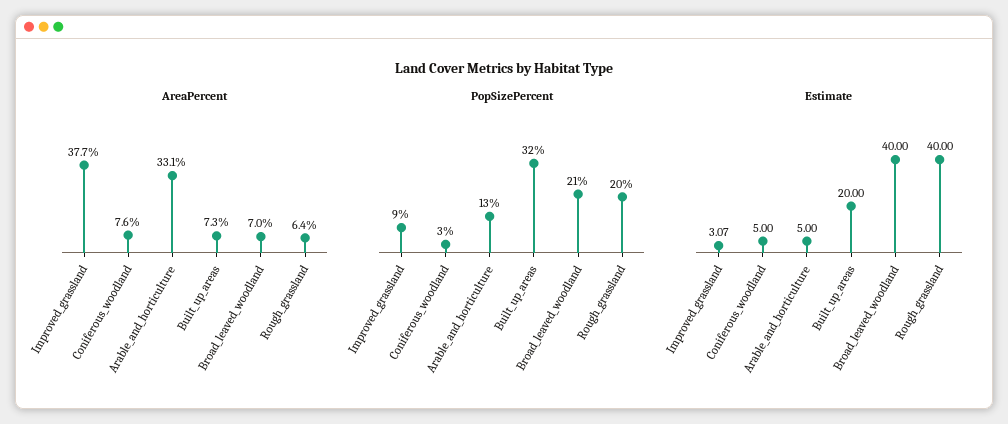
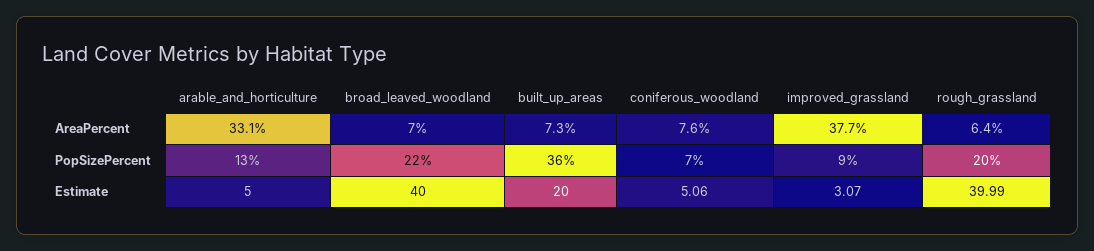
  {
    "AreaPercent": {
      "Improved_grassland": 37.7,
      "Coniferous_woodland": 7.6,
      "Arable_and_horticulture": 33.1,
      "Built_up_areas": 7.3,
      "Broad_leaved_woodland": 7,
      "Rough_grassland": 6.4
    },
    "PopSizePercent": {
      "Improved_grassland": 9,
-     "Coniferous_woodland": 3,
+     "Coniferous_woodland": 7,
      "Arable_and_horticulture": 13,
-     "Built_up_areas": 32,
+     "Built_up_areas": 36,
-     "Broad_leaved_woodland": 21,
+     "Broad_leaved_woodland": 22,
      "Rough_grassland": 20
    },
    "Estimate": {
      "Improved_grassland": 3.07,
-     "Coniferous_woodland": 5,
+     "Coniferous_woodland": 5.06,
      "Arable_and_horticulture": 5,
      "Built_up_areas": 20,
      "Broad_leaved_woodland": 40,
-     "Rough_grassland": 40
+     "Rough_grassland": 39.99
    }
  }

